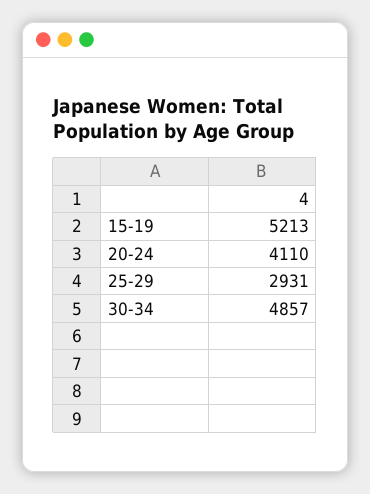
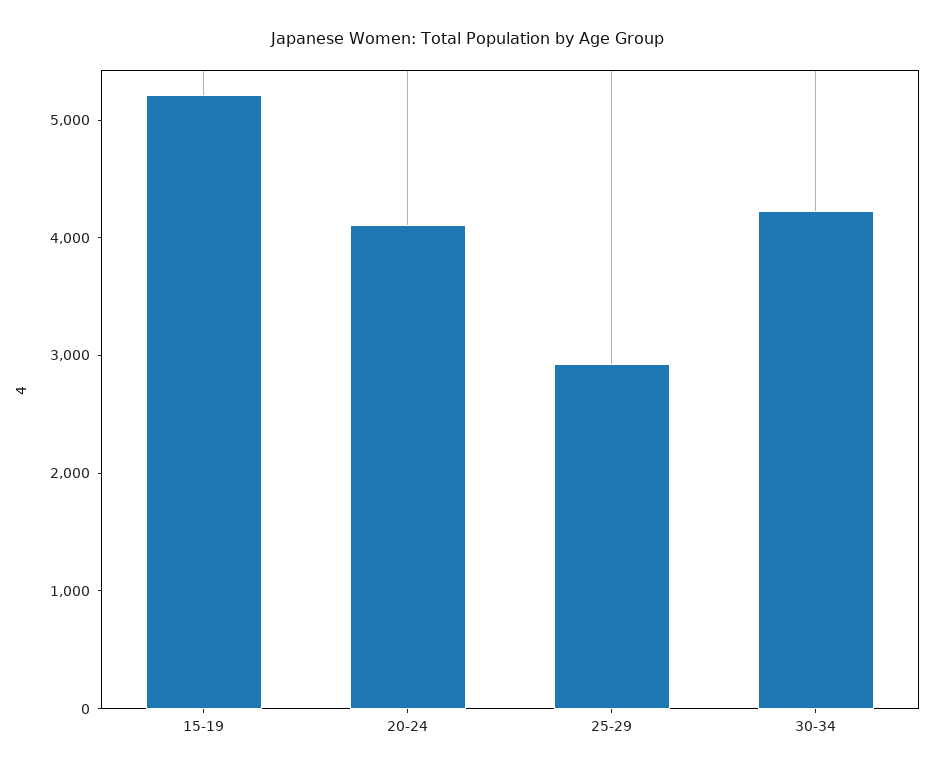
  {
    "15-19": 5213,
    "20-24": 4110,
    "25-29": 2931,
-   "30-34": 4857
+   "30-34": 4200
  }

